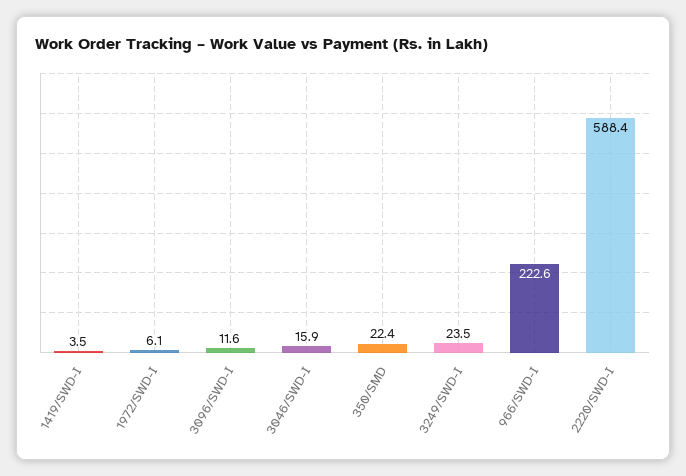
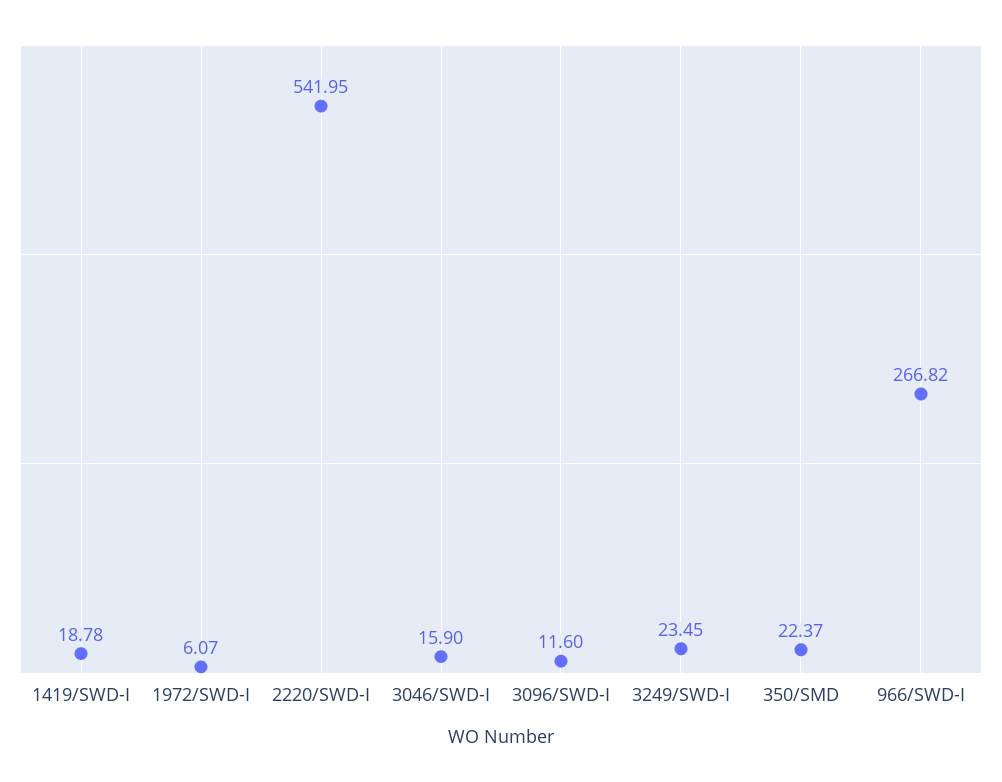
  {
-   "1419/SWD-I": 3.5,
+   "1419/SWD-I": 18.78,
    "1972/SWD-I": 6.07,
    "3096/SWD-I": 11.6,
    "3046/SWD-I": 15.9,
    "350/SMD": 22.37,
    "3249/SWD-I": 23.45,
-   "966/SWD-I": 222.6,
+   "966/SWD-I": 266.82,
-   "2220/SWD-I": 588.4
+   "2220/SWD-I": 541.95
  }

